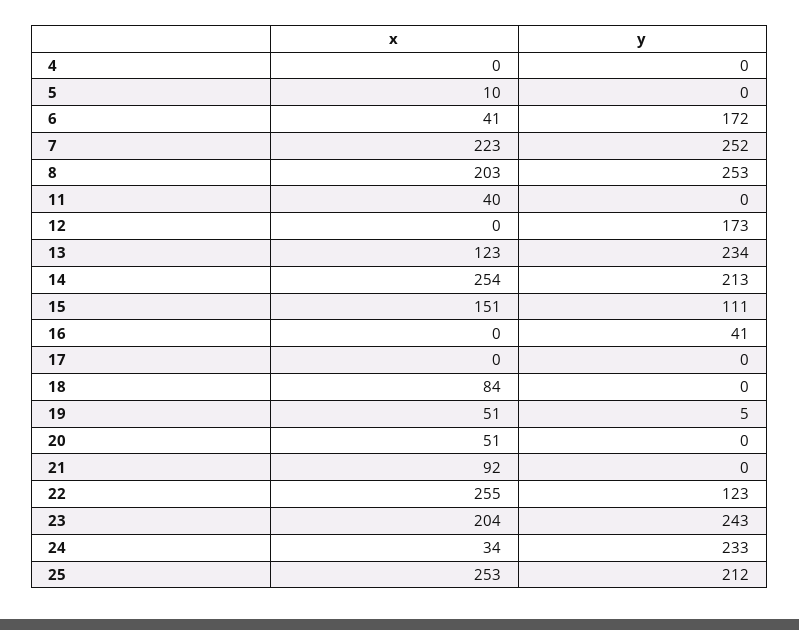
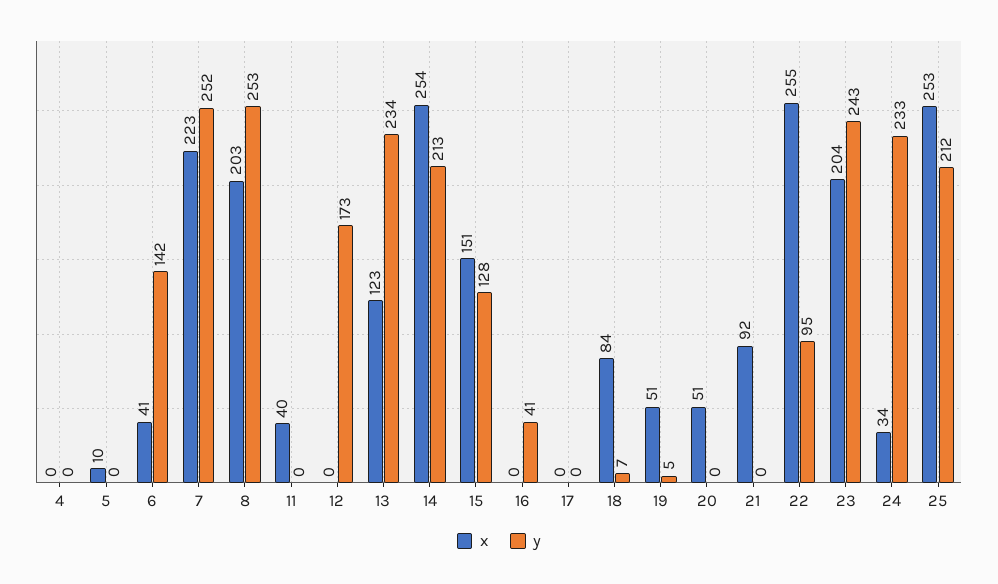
  {
    "x": {
      "4": 0,
      "5": 10,
      "6": 41,
      "7": 223,
      "8": 203,
      "11": 40,
      "12": 0,
      "13": 123,
      "14": 254,
      "15": 151,
      "16": 0,
      "17": 0,
      "18": 84,
      "19": 51,
      "20": 51,
      "21": 92,
      "22": 255,
      "23": 204,
      "24": 34,
      "25": 253
    },
    "y": {
      "4": 0,
      "5": 0,
-     "6": 172,
+     "6": 142,
      "7": 252,
      "8": 253,
      "11": 0,
      "12": 173,
      "13": 234,
      "14": 213,
-     "15": 111,
+     "15": 128,
      "16": 41,
      "17": 0,
-     "18": 0,
+     "18": 7,
      "19": 5,
      "20": 0,
      "21": 0,
-     "22": 123,
+     "22": 95,
      "23": 243,
      "24": 233,
      "25": 212
    }
  }

